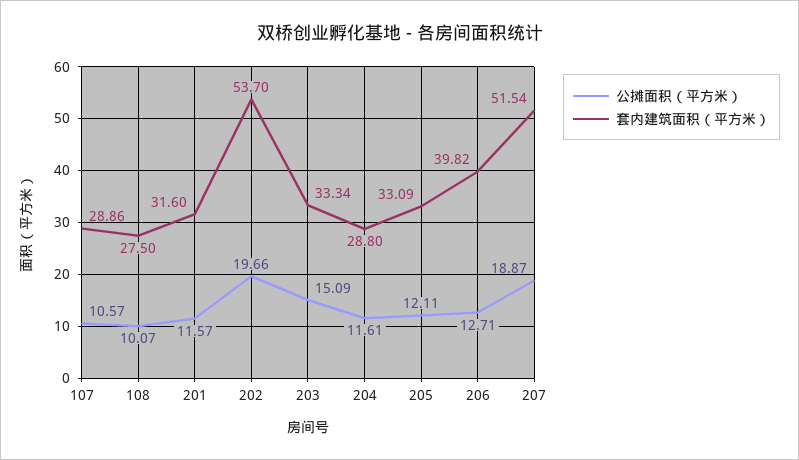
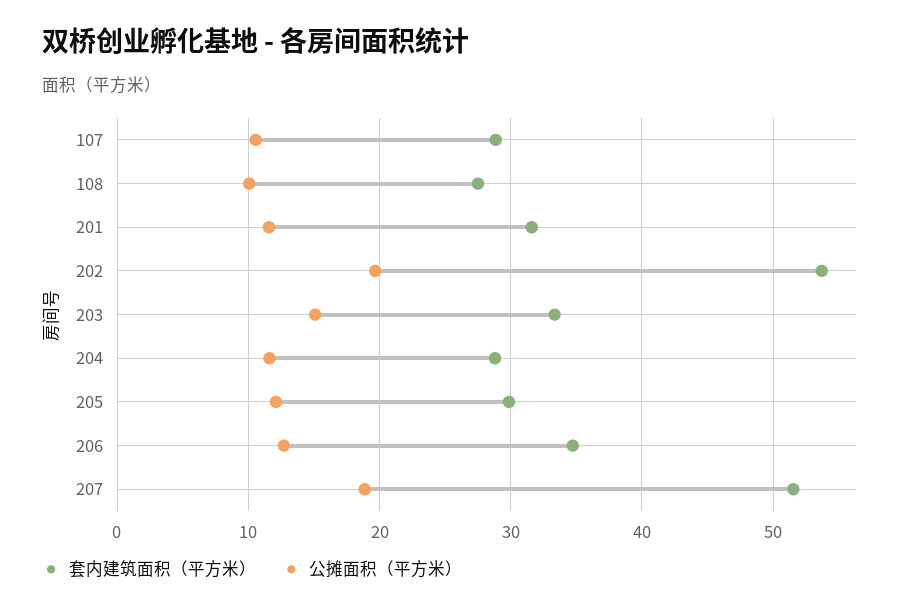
  {
    "公摊面积（平方米）": {
      "107": 10.57,
      "108": 10.07,
      "201": 11.57,
      "202": 19.66,
      "203": 15.09,
      "204": 11.61,
      "205": 12.11,
      "206": 12.71,
      "207": 18.87
    },
    "套内建筑面积（平方米）": {
      "107": 28.86,
      "108": 27.5,
      "201": 31.6,
      "202": 53.7,
      "203": 33.34,
      "204": 28.8,
-     "205": 33.09,
+     "205": 30,
-     "206": 39.82,
+     "206": 35,
      "207": 51.54
    }
  }

